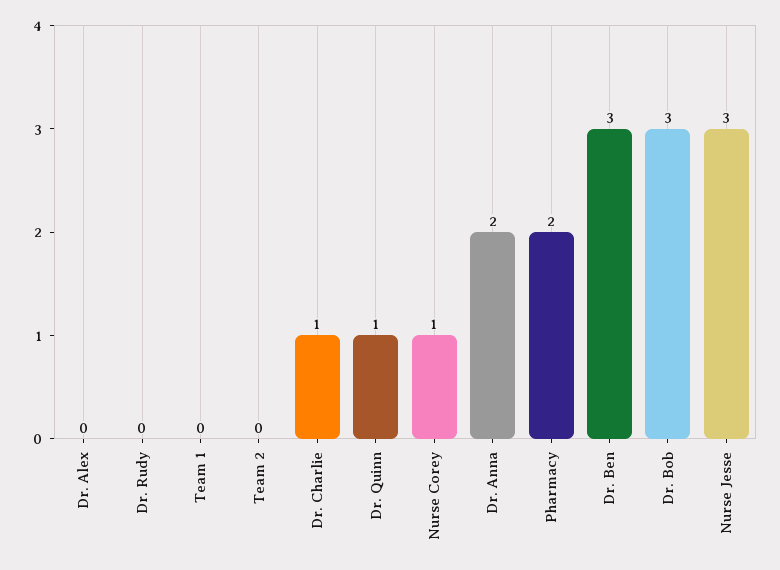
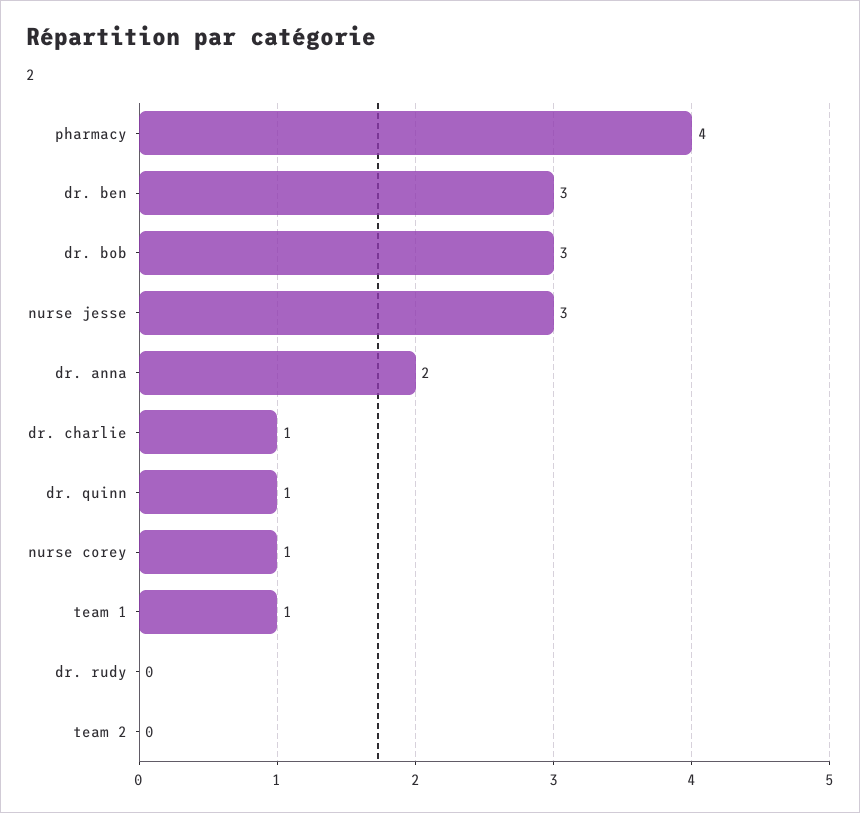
  {
-   "Dr. Alex": 0,
    "Dr. Rudy": 0,
-   "Team 1": 0,
+   "Team 1": 1,
    "Team 2": 0,
    "Dr. Charlie": 1,
    "Dr. Quinn": 1,
    "Nurse Corey": 1,
    "Dr. Anna": 2,
-   "Pharmacy": 2,
+   "Pharmacy": 4,
    "Dr. Ben": 3,
    "Dr. Bob": 3,
    "Nurse Jesse": 3
  }

